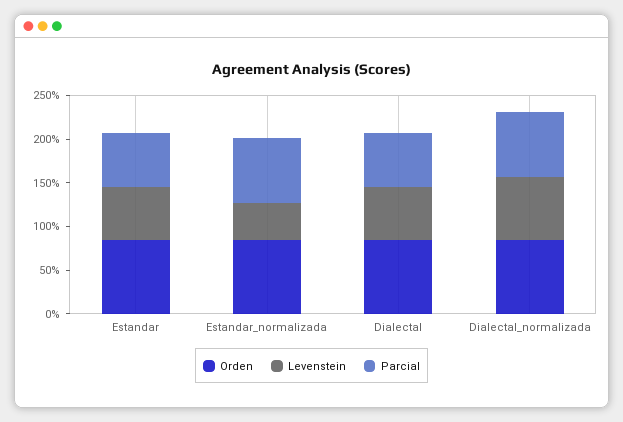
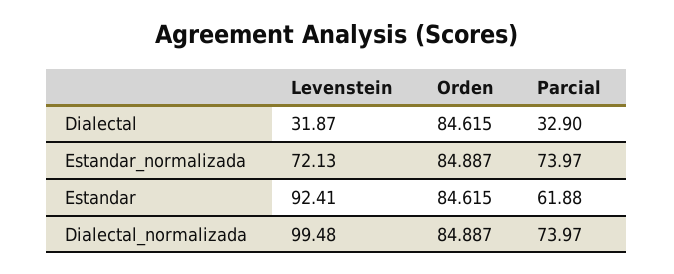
  {
    "Orden": {
      "Estandar": 84.615,
      "Estandar_normalizada": 84.887,
      "Dialectal": 84.615,
      "Dialectal_normalizada": 84.887
    },
    "Levenstein": {
-     "Estandar": 60,
+     "Estandar": 92.41,
-     "Estandar_normalizada": 40,
+     "Estandar_normalizada": 72.13,
-     "Dialectal": 60,
+     "Dialectal": 31.87,
-     "Dialectal_normalizada": 70
+     "Dialectal_normalizada": 99.48
    },
    "Parcial": {
      "Estandar": 61.88,
      "Estandar_normalizada": 73.97,
-     "Dialectal": 60,
+     "Dialectal": 32.9,
      "Dialectal_normalizada": 73.97
    }
  }

